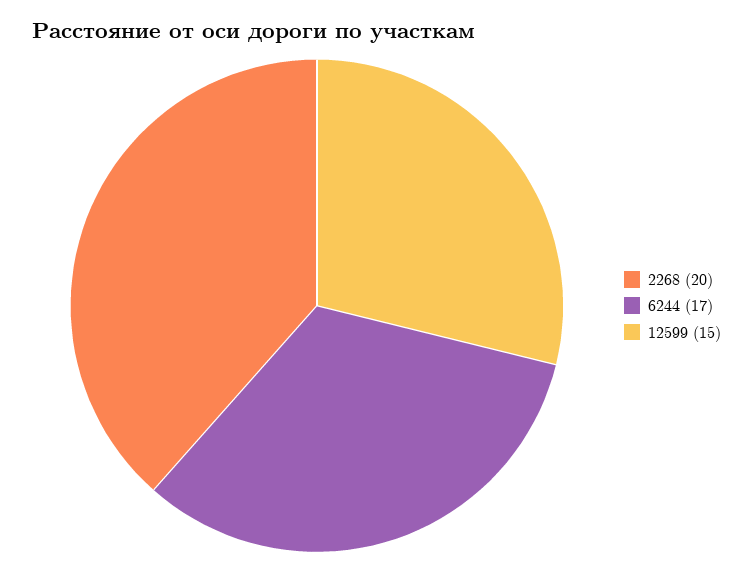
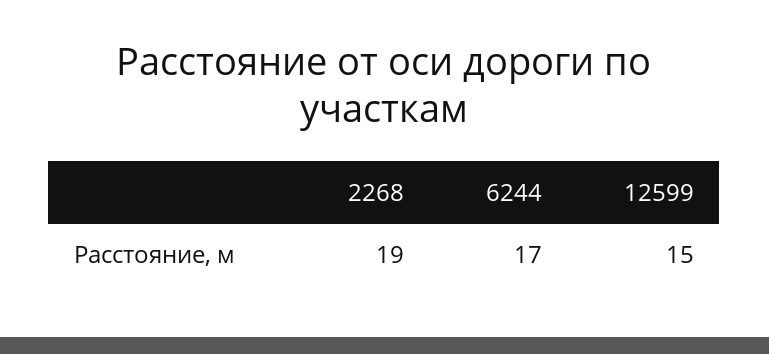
  {
-   "2268": 20,
+   "2268": 19,
    "6244": 17,
    "12599": 15
  }

